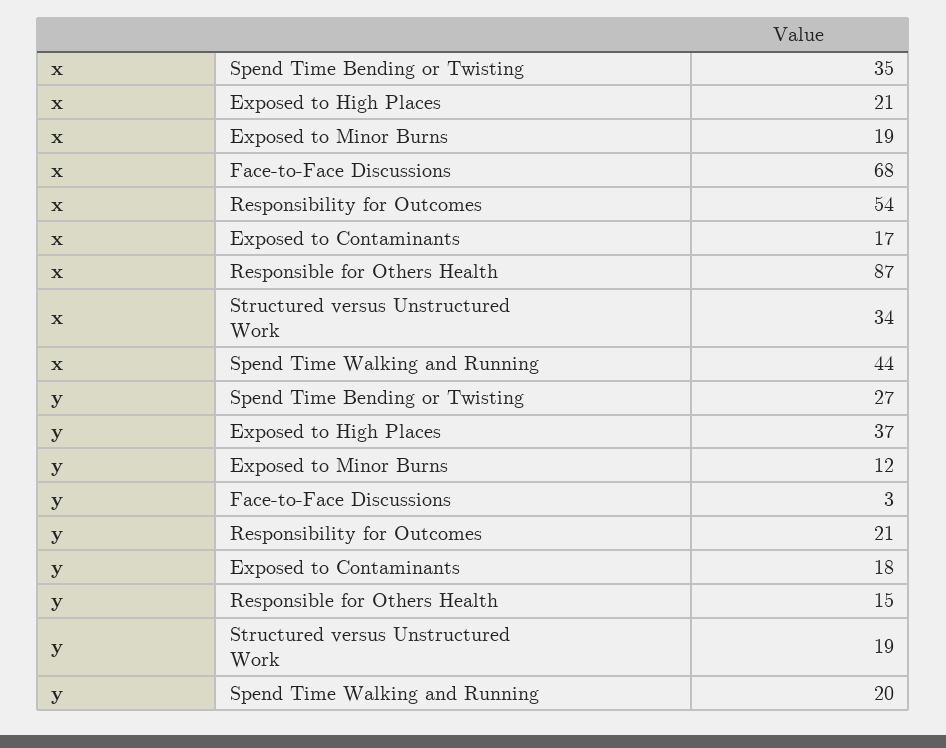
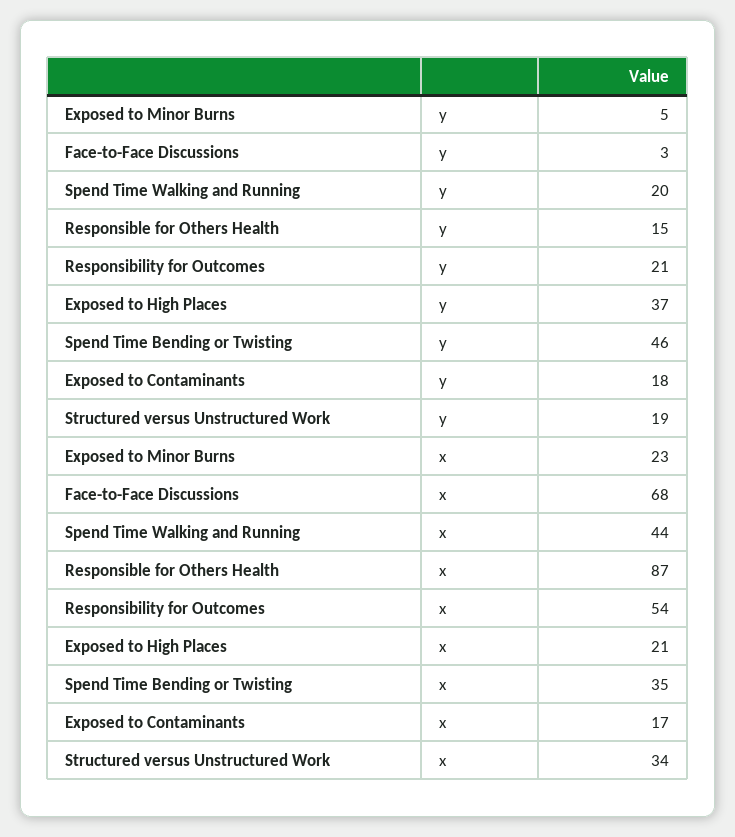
  {
    "x": {
      "Spend Time Bending or Twisting": 35,
      "Exposed to High Places": 21,
-     "Exposed to Minor Burns": 19,
+     "Exposed to Minor Burns": 23,
      "Face-to-Face Discussions": 68,
      "Responsibility for Outcomes": 54,
      "Exposed to Contaminants": 17,
      "Responsible for Others Health": 87,
      "Structured versus Unstructured Work": 34,
      "Spend Time Walking and Running": 44
    },
    "y": {
-     "Spend Time Bending or Twisting": 27,
+     "Spend Time Bending or Twisting": 46,
      "Exposed to High Places": 37,
-     "Exposed to Minor Burns": 12,
+     "Exposed to Minor Burns": 5,
      "Face-to-Face Discussions": 3,
      "Responsibility for Outcomes": 21,
      "Exposed to Contaminants": 18,
      "Responsible for Others Health": 15,
      "Structured versus Unstructured Work": 19,
      "Spend Time Walking and Running": 20
    }
  }

